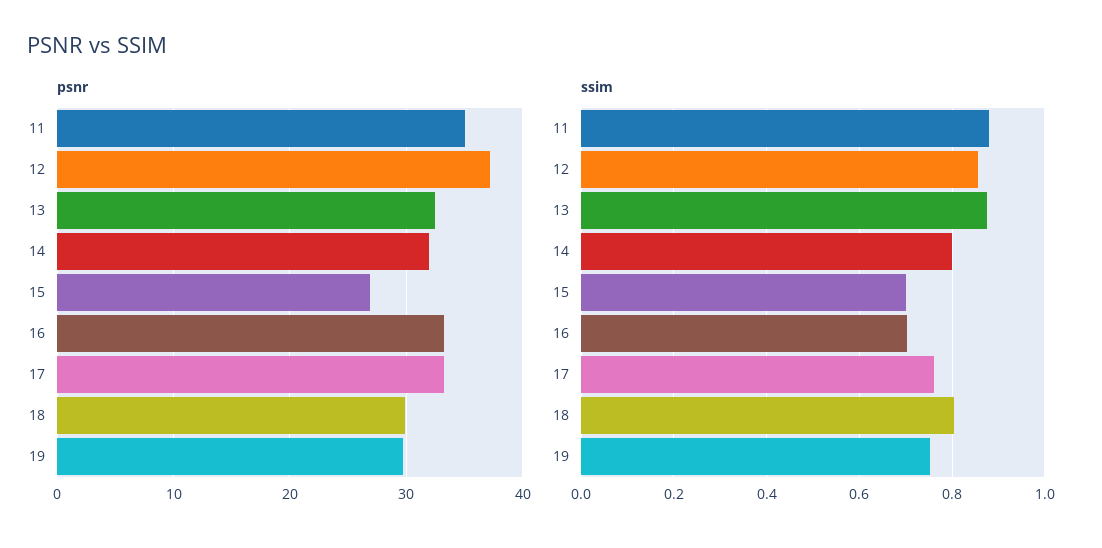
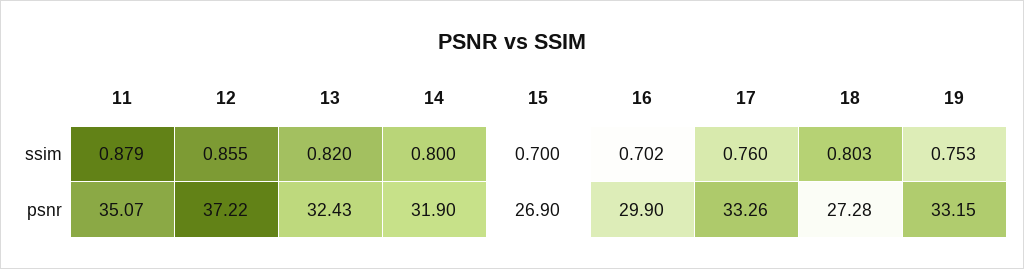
  {
    "psnr": {
      "11": 35.07,
      "12": 37.22,
      "13": 32.43,
      "14": 31.9,
      "15": 26.9,
-     "16": 33,
+     "16": 29.9,
      "17": 33.26,
-     "18": 30,
+     "18": 27.28,
-     "19": 30
+     "19": 33.15
    },
    "ssim": {
      "11": 0.879,
      "12": 0.855,
-     "13": 0.88,
+     "13": 0.82,
      "14": 0.8,
      "15": 0.7,
      "16": 0.702,
      "17": 0.76,
      "18": 0.803,
      "19": 0.753
    }
  }

